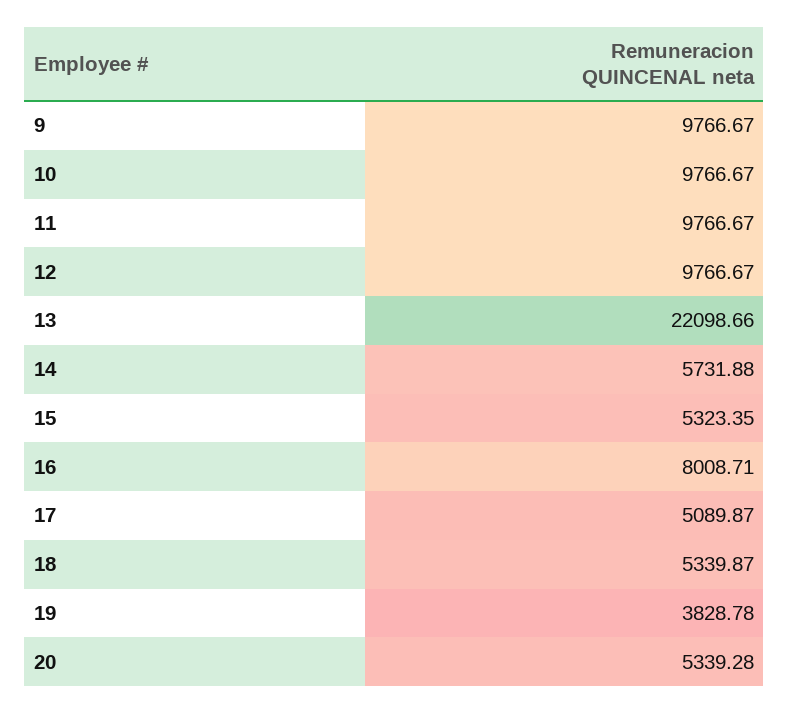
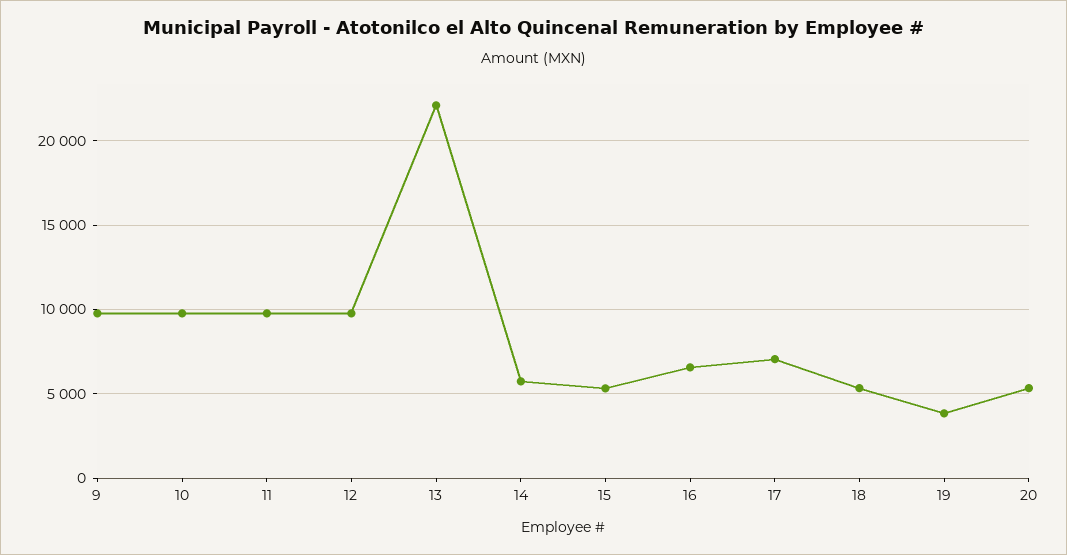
  {
    "9": 9766.67,
    "10": 9766.67,
    "11": 9766.67,
    "12": 9766.67,
    "13": 22098.66,
    "14": 5731.88,
    "15": 5323.35,
-   "16": 8008.71,
+   "16": 6500,
-   "17": 5089.87,
+   "17": 7000,
    "18": 5339.87,
    "19": 3828.78,
    "20": 5339.28
  }

